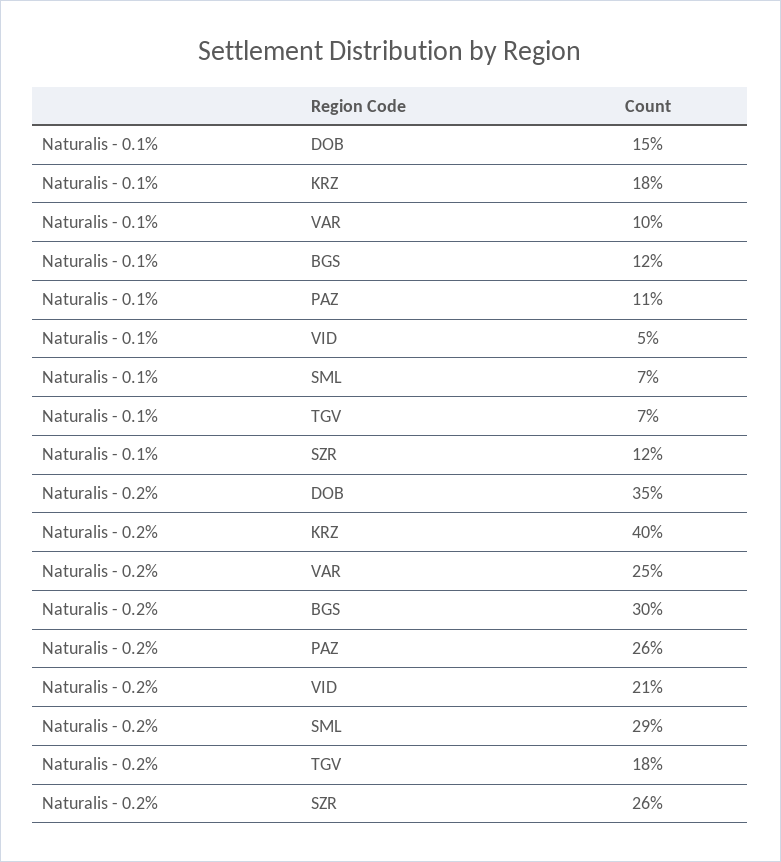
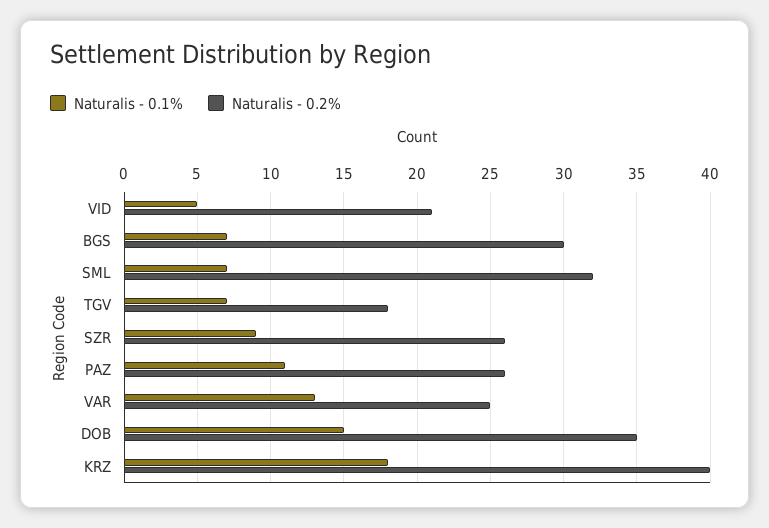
  {
    "Naturalis - 0.1%": {
      "DOB": 15,
      "KRZ": 18,
-     "VAR": 10,
+     "VAR": 13,
-     "BGS": 12,
+     "BGS": 7,
      "PAZ": 11,
      "VID": 5,
      "SML": 7,
      "TGV": 7,
-     "SZR": 12
+     "SZR": 9
    },
    "Naturalis - 0.2%": {
      "DOB": 35,
      "KRZ": 40,
      "VAR": 25,
      "BGS": 30,
      "PAZ": 26,
      "VID": 21,
-     "SML": 29,
+     "SML": 32,
      "TGV": 18,
      "SZR": 26
    }
  }

